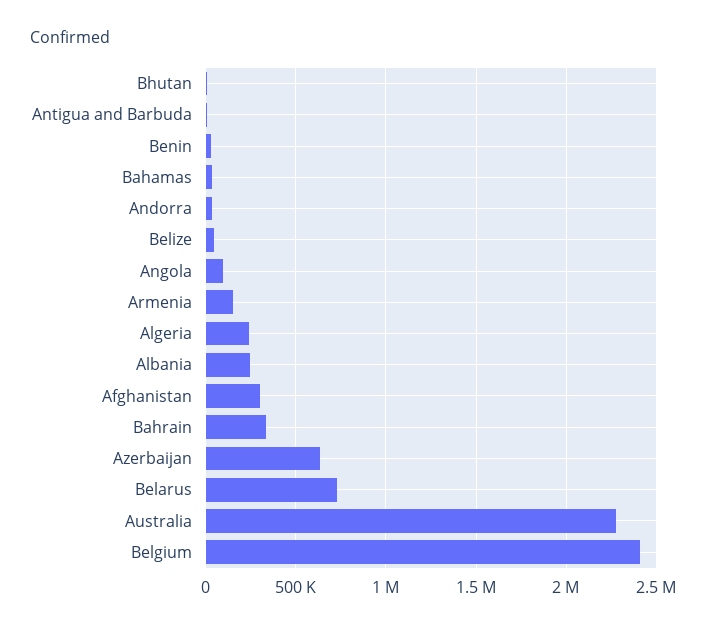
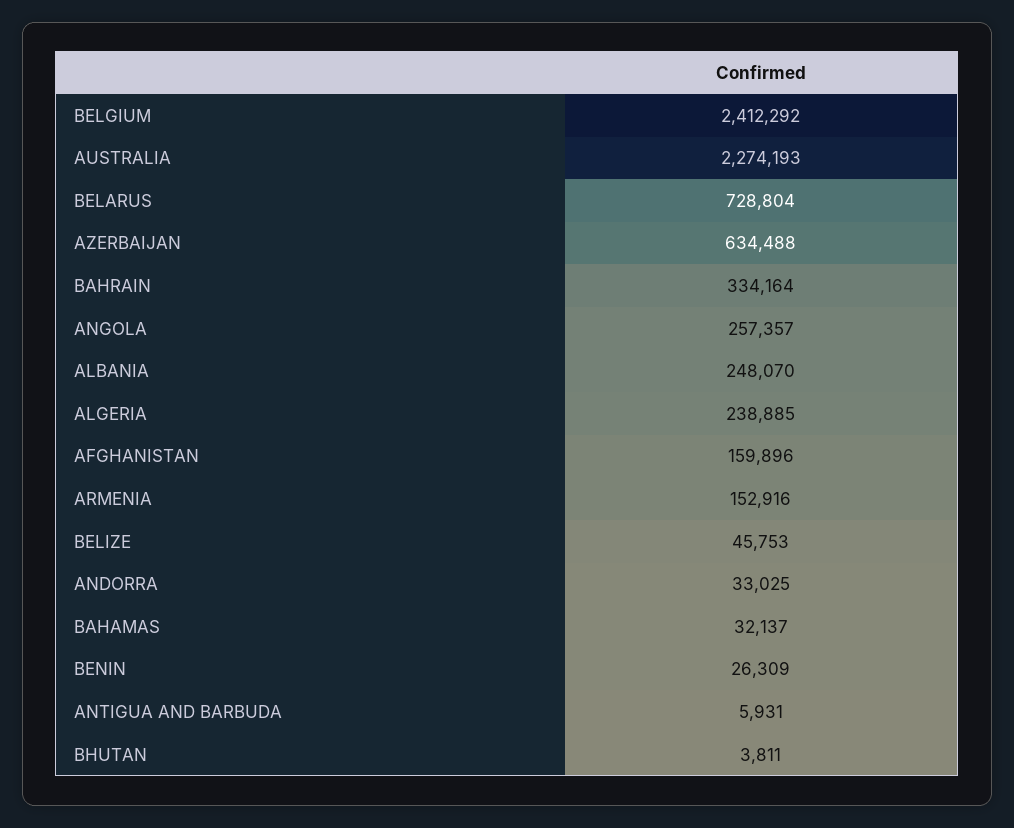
  {
    "Bhutan": 3811,
    "Antigua and Barbuda": 5931,
    "Benin": 26309,
    "Bahamas": 32137,
    "Andorra": 33025,
    "Belize": 45753,
-   "Angola": 100000,
+   "Angola": 257357,
    "Armenia": 152916,
    "Algeria": 238885,
    "Albania": 248070,
-   "Afghanistan": 300000,
+   "Afghanistan": 159896,
    "Bahrain": 334164,
    "Azerbaijan": 634488,
    "Belarus": 728804,
    "Australia": 2274193,
    "Belgium": 2412292
  }

